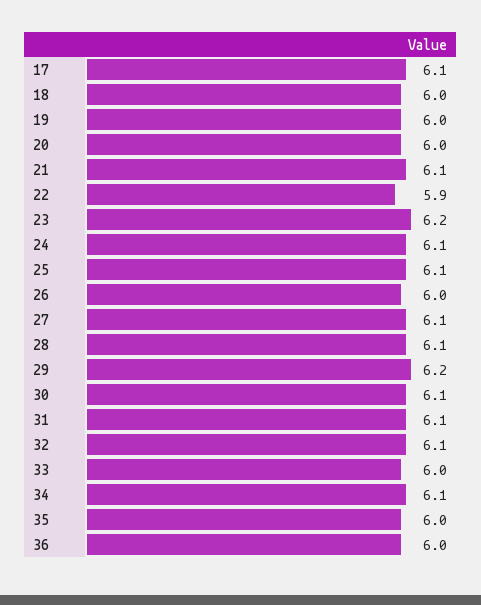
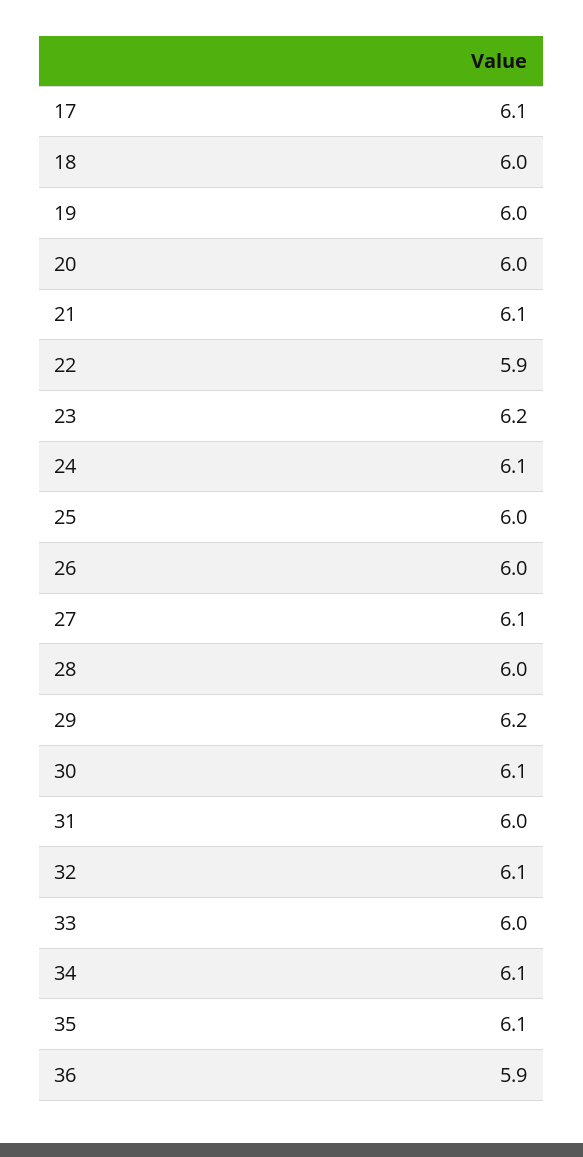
  {
    "17": 6.1,
    "18": 6,
    "19": 6,
    "20": 6,
    "21": 6.1,
    "22": 5.9,
    "23": 6.2,
    "24": 6.1,
-   "25": 6.1,
+   "25": 6,
    "26": 6,
    "27": 6.1,
-   "28": 6.1,
+   "28": 6,
    "29": 6.2,
    "30": 6.1,
-   "31": 6.1,
+   "31": 6,
    "32": 6.1,
    "33": 6,
    "34": 6.1,
-   "35": 6,
+   "35": 6.1,
-   "36": 6
+   "36": 5.9
  }

